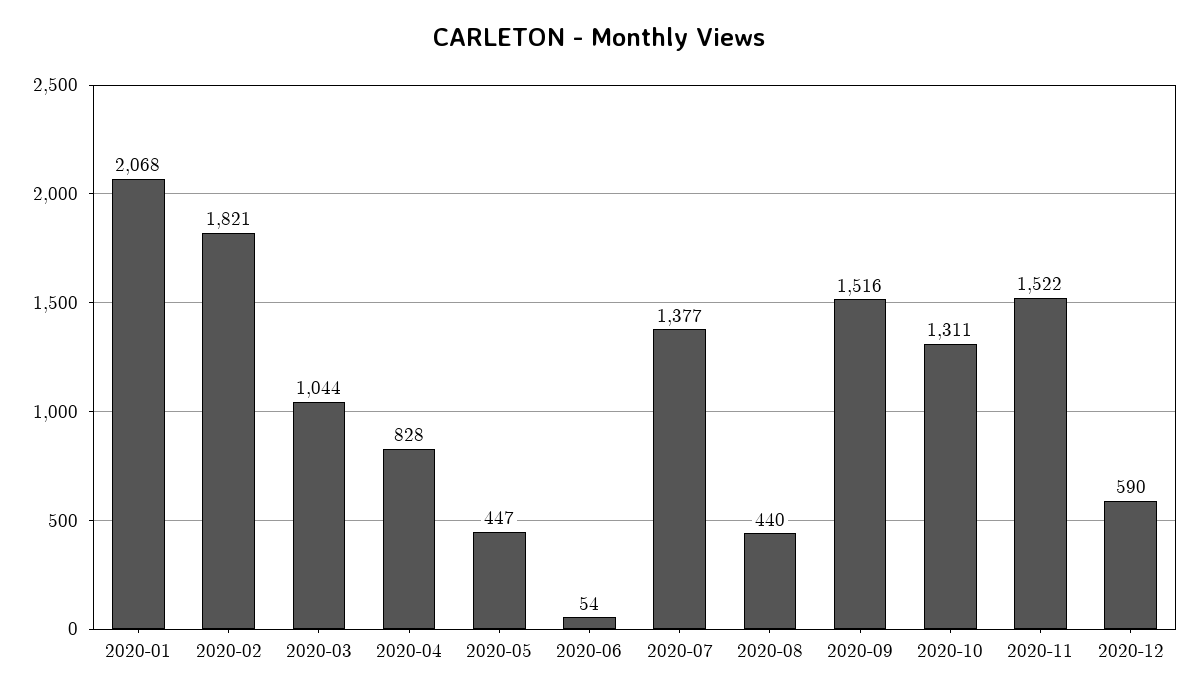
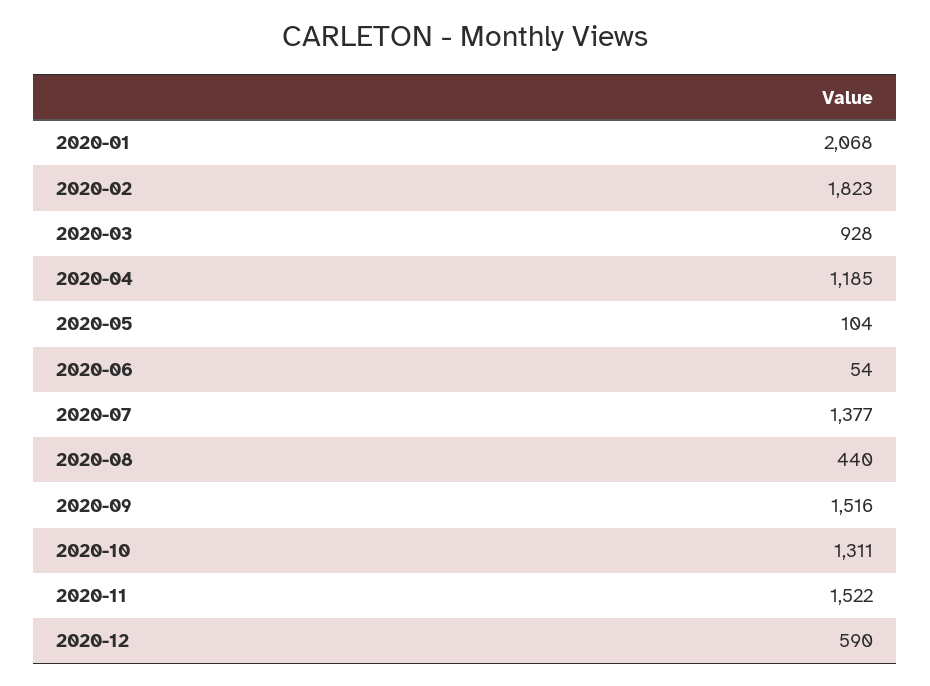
  {
    "2020-01": 2068,
-   "2020-02": 1821,
+   "2020-02": 1823,
-   "2020-03": 1044,
+   "2020-03": 928,
-   "2020-04": 828,
+   "2020-04": 1185,
-   "2020-05": 447,
+   "2020-05": 104,
    "2020-06": 54,
    "2020-07": 1377,
    "2020-08": 440,
    "2020-09": 1516,
    "2020-10": 1311,
    "2020-11": 1522,
    "2020-12": 590
  }

